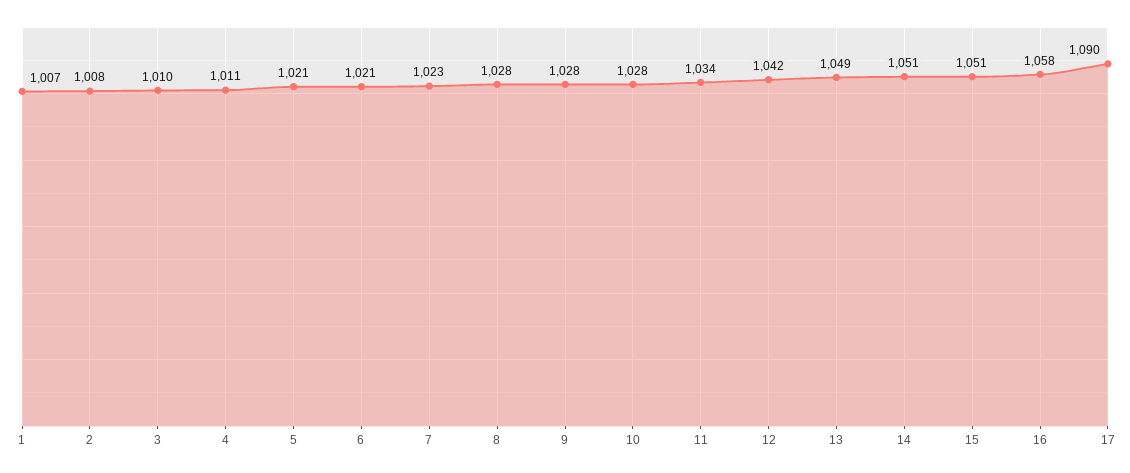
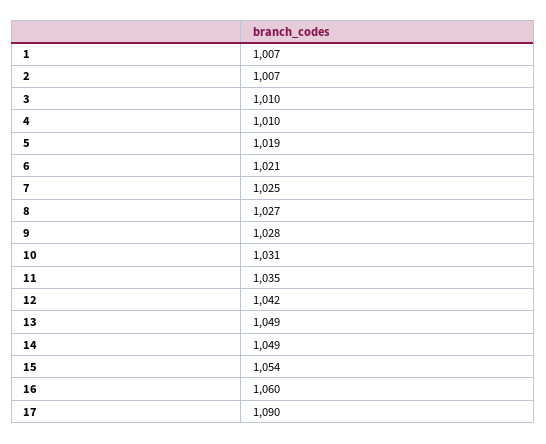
  {
    "1": 1007,
-   "2": 1008,
+   "2": 1007,
    "3": 1010,
-   "4": 1011,
+   "4": 1010,
-   "5": 1021,
+   "5": 1019,
    "6": 1021,
-   "7": 1023,
+   "7": 1025,
-   "8": 1028,
+   "8": 1027,
    "9": 1028,
-   "10": 1028,
+   "10": 1031,
-   "11": 1034,
+   "11": 1035,
    "12": 1042,
    "13": 1049,
-   "14": 1051,
+   "14": 1049,
-   "15": 1051,
+   "15": 1054,
-   "16": 1058,
+   "16": 1060,
    "17": 1090
  }

